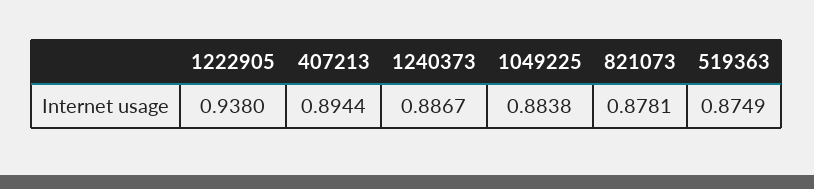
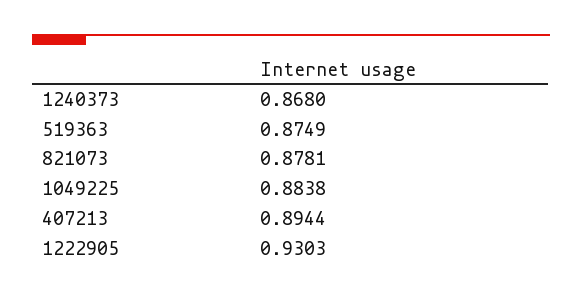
  {
-   "1222905": 0.938,
+   "1222905": 0.9303,
    "407213": 0.8944,
-   "1240373": 0.8867,
+   "1240373": 0.868,
    "1049225": 0.8838,
    "821073": 0.8781,
    "519363": 0.8749
  }

